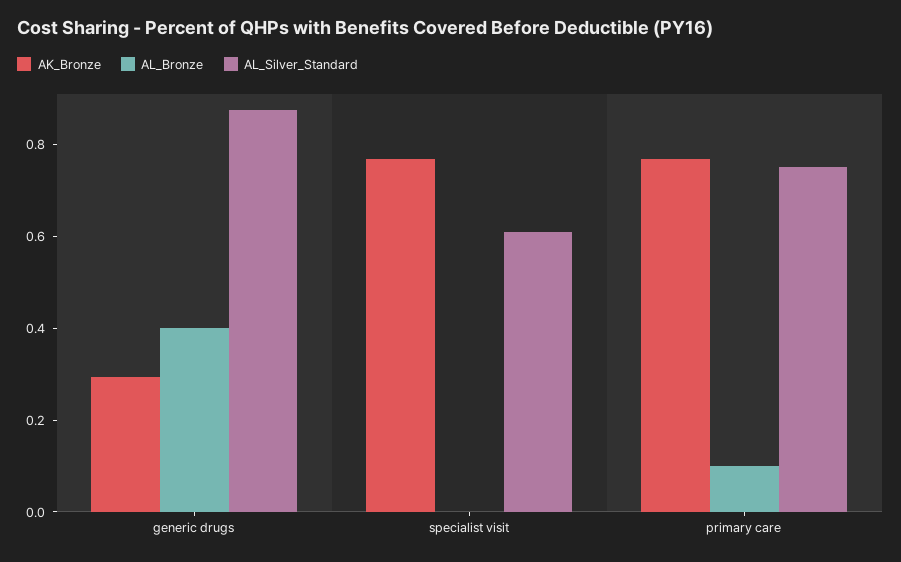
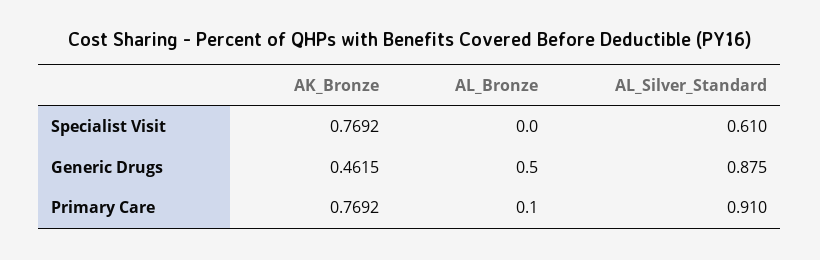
  {
    "AK_Bronze": {
-     "generic drugs": 0.3,
+     "generic drugs": 0.4615,
      "specialist visit": 0.7692,
      "primary care": 0.7692
    },
    "AL_Bronze": {
-     "generic drugs": 0.4,
+     "generic drugs": 0.5,
      "specialist visit": 0,
      "primary care": 0.1
    },
    "AL_Silver_Standard": {
      "generic drugs": 0.875,
      "specialist visit": 0.61,
-     "primary care": 0.75
+     "primary care": 0.91
    }
  }

